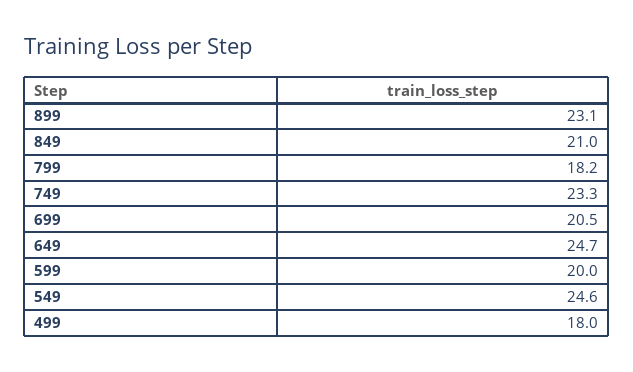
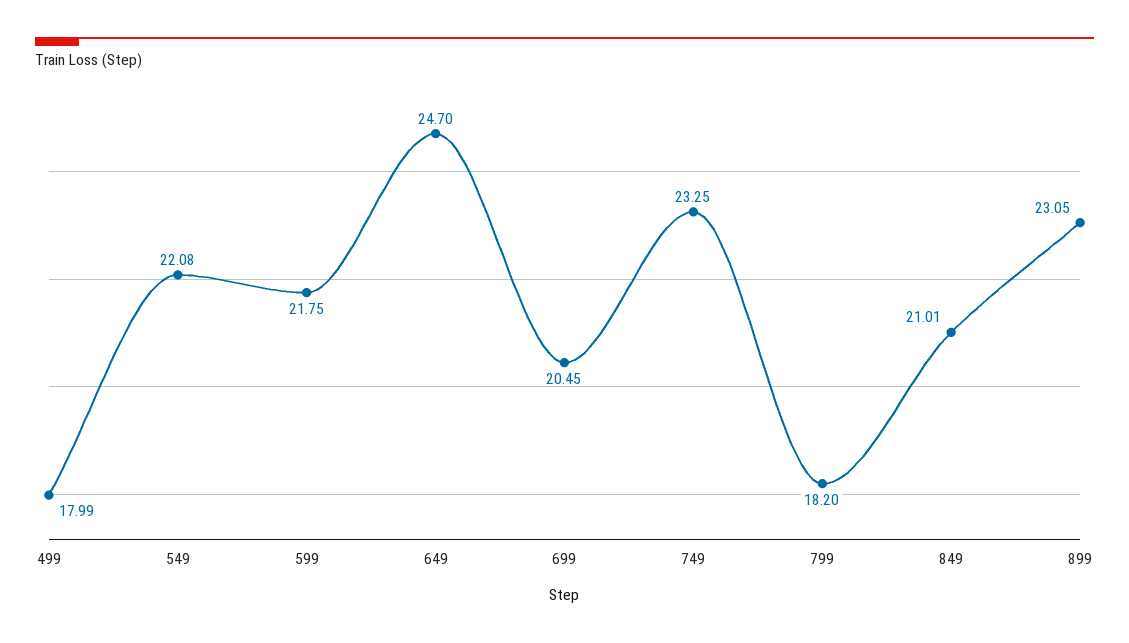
  {
    "899": 23.05,
    "849": 21.01,
    "799": 18.2,
    "749": 23.25,
    "699": 20.45,
    "649": 24.7,
-   "599": 20,
+   "599": 21.75,
-   "549": 24.6,
+   "549": 22.08,
    "499": 17.99
  }

